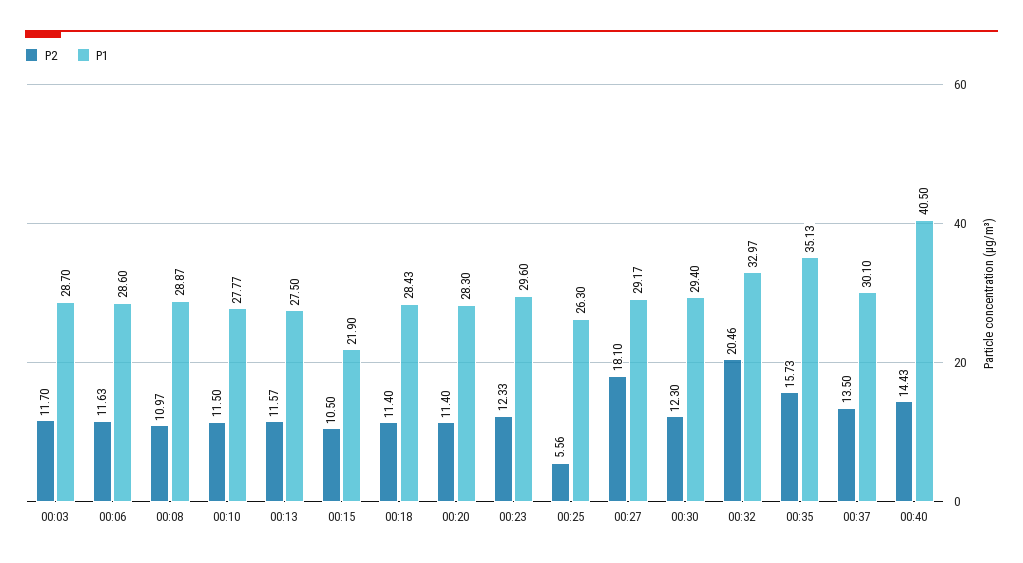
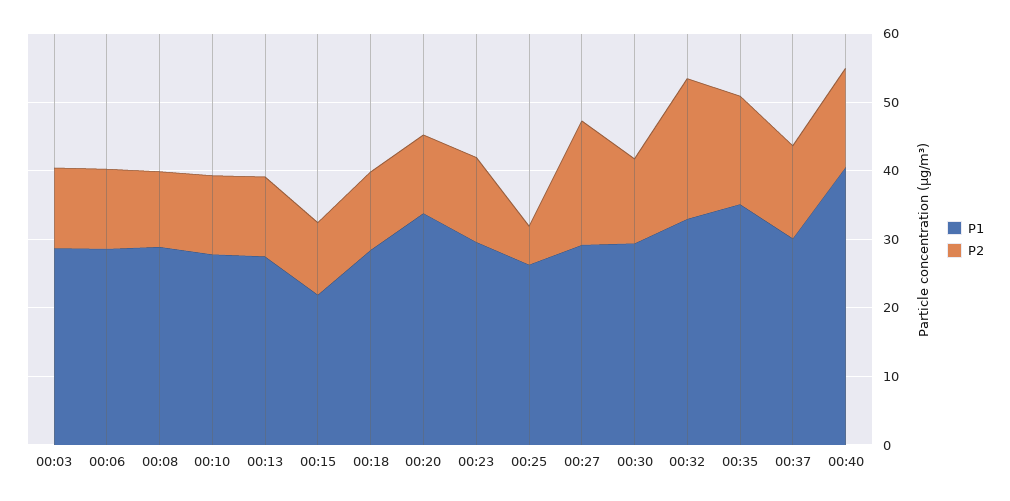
  {
    "P2": {
      "00:03": 11.7,
      "00:06": 11.63,
      "00:08": 10.97,
      "00:10": 11.5,
      "00:13": 11.57,
      "00:15": 10.5,
      "00:18": 11.4,
      "00:20": 11.4,
      "00:23": 12.33,
      "00:25": 5.56,
      "00:27": 18.1,
      "00:30": 12.3,
      "00:32": 20.46,
      "00:35": 15.73,
      "00:37": 13.5,
      "00:40": 14.43
    },
    "P1": {
      "00:03": 28.7,
      "00:06": 28.6,
      "00:08": 28.87,
      "00:10": 27.77,
      "00:13": 27.5,
      "00:15": 21.9,
      "00:18": 28.43,
-     "00:20": 28.3,
+     "00:20": 34,
      "00:23": 29.6,
      "00:25": 26.3,
      "00:27": 29.17,
      "00:30": 29.4,
      "00:32": 32.97,
      "00:35": 35.13,
      "00:37": 30.1,
      "00:40": 40.5
    }
  }

